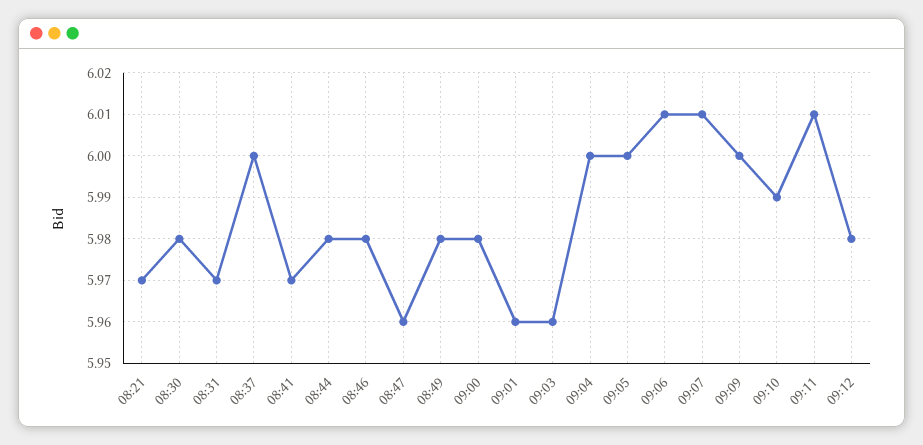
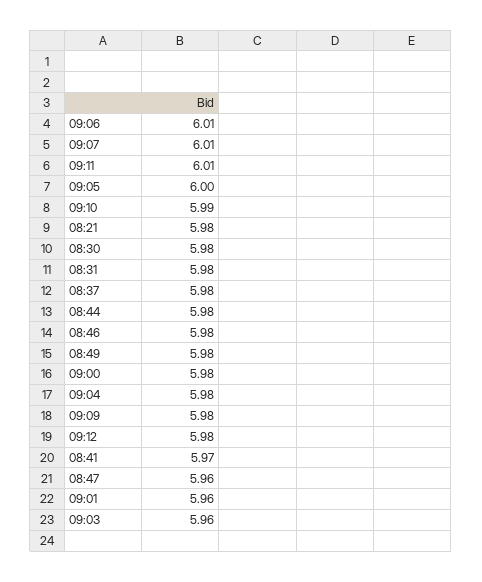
  {
-   "08:21": 5.97,
+   "08:21": 5.98,
    "08:30": 5.98,
-   "08:31": 5.97,
+   "08:31": 5.98,
-   "08:37": 6,
+   "08:37": 5.98,
    "08:41": 5.97,
    "08:44": 5.98,
    "08:46": 5.98,
    "08:47": 5.96,
    "08:49": 5.98,
    "09:00": 5.98,
    "09:01": 5.96,
    "09:03": 5.96,
-   "09:04": 6,
+   "09:04": 5.98,
    "09:05": 6,
    "09:06": 6.01,
    "09:07": 6.01,
-   "09:09": 6,
+   "09:09": 5.98,
    "09:10": 5.99,
    "09:11": 6.01,
    "09:12": 5.98
  }

